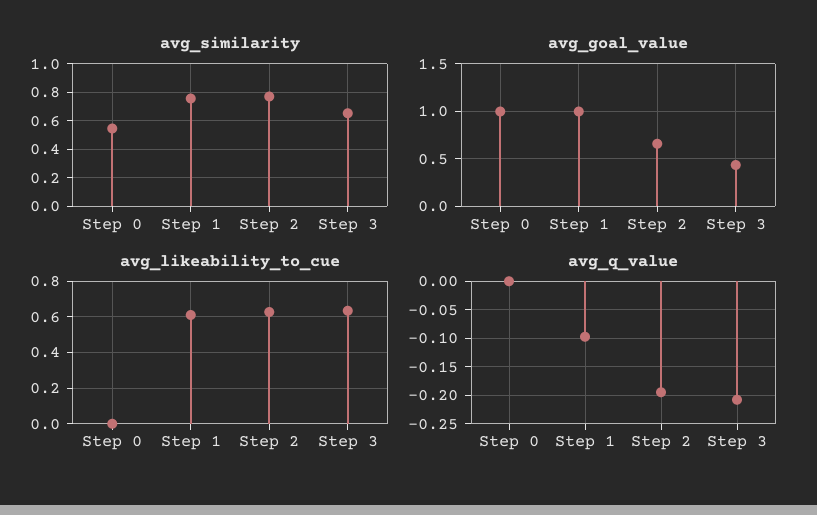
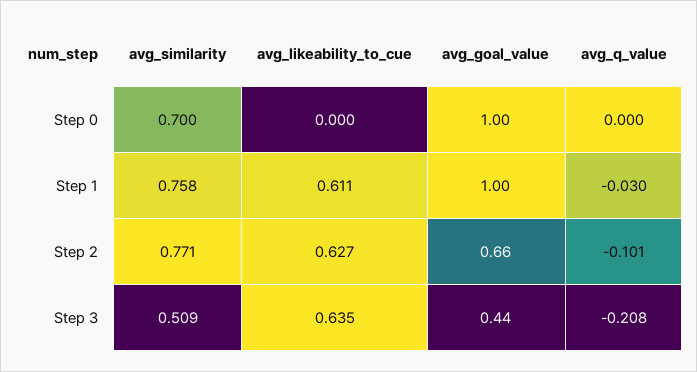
  {
    "avg_similarity": {
-     "Step 0": 0.55,
+     "Step 0": 0.7,
      "Step 1": 0.758,
      "Step 2": 0.771,
-     "Step 3": 0.65
+     "Step 3": 0.509
    },
    "avg_goal_value": {
      "Step 0": 1,
      "Step 1": 1,
      "Step 2": 0.66,
      "Step 3": 0.44
    },
    "avg_likeability_to_cue": {
      "Step 0": 0,
      "Step 1": 0.611,
      "Step 2": 0.627,
      "Step 3": 0.635
    },
    "avg_q_value": {
      "Step 0": 0,
-     "Step 1": -0.1,
+     "Step 1": -0.03,
-     "Step 2": -0.2,
+     "Step 2": -0.101,
      "Step 3": -0.208
    }
  }

